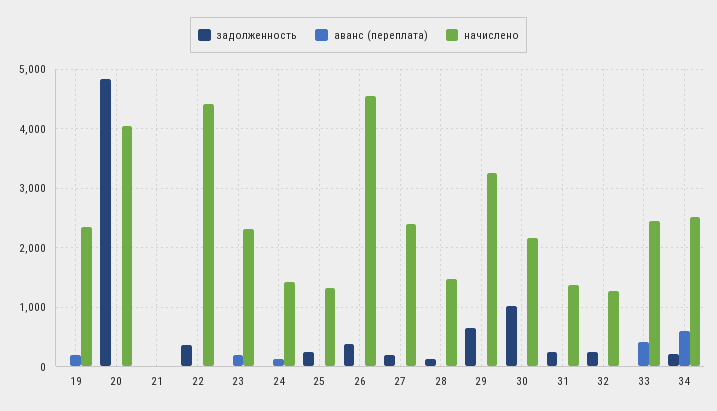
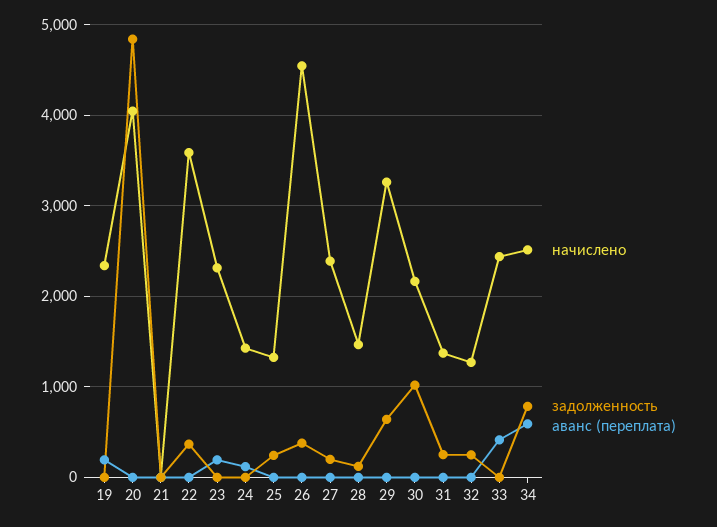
  {
    "задолженность": {
      "19": 0,
      "20": 4800,
      "21": 0,
      "22": 400,
      "23": 0,
      "24": 0,
      "25": 200,
      "26": 400,
      "27": 200,
      "28": 100,
      "29": 600,
      "30": 1000,
      "31": 300,
      "32": 200,
      "33": 0,
-     "34": 200
+     "34": 800
    },
    "аванс (переплата)": {
      "19": 200,
      "20": 0,
      "21": 0,
      "22": 0,
      "23": 200,
      "24": 100,
      "25": 0,
      "26": 0,
      "27": 0,
      "28": 0,
      "29": 0,
      "30": 0,
      "31": 0,
      "32": 0,
      "33": 400,
      "34": 600
    },
    "начислено": {
      "19": 2300,
      "20": 4000,
      "21": 0,
-     "22": 4400,
+     "22": 3600,
      "23": 2300,
      "24": 1400,
      "25": 1300,
      "26": 4500,
      "27": 2400,
      "28": 1500,
      "29": 3300,
      "30": 2200,
      "31": 1400,
      "32": 1300,
      "33": 2400,
      "34": 2500
    }
  }

